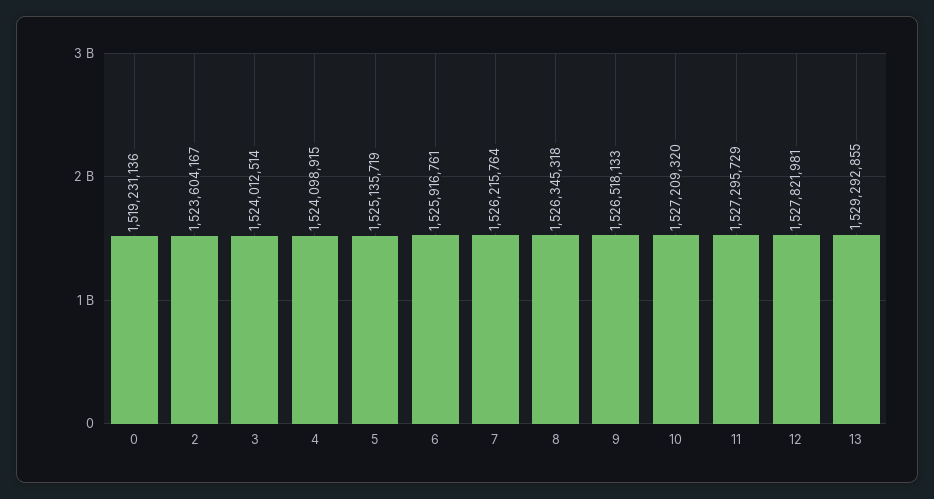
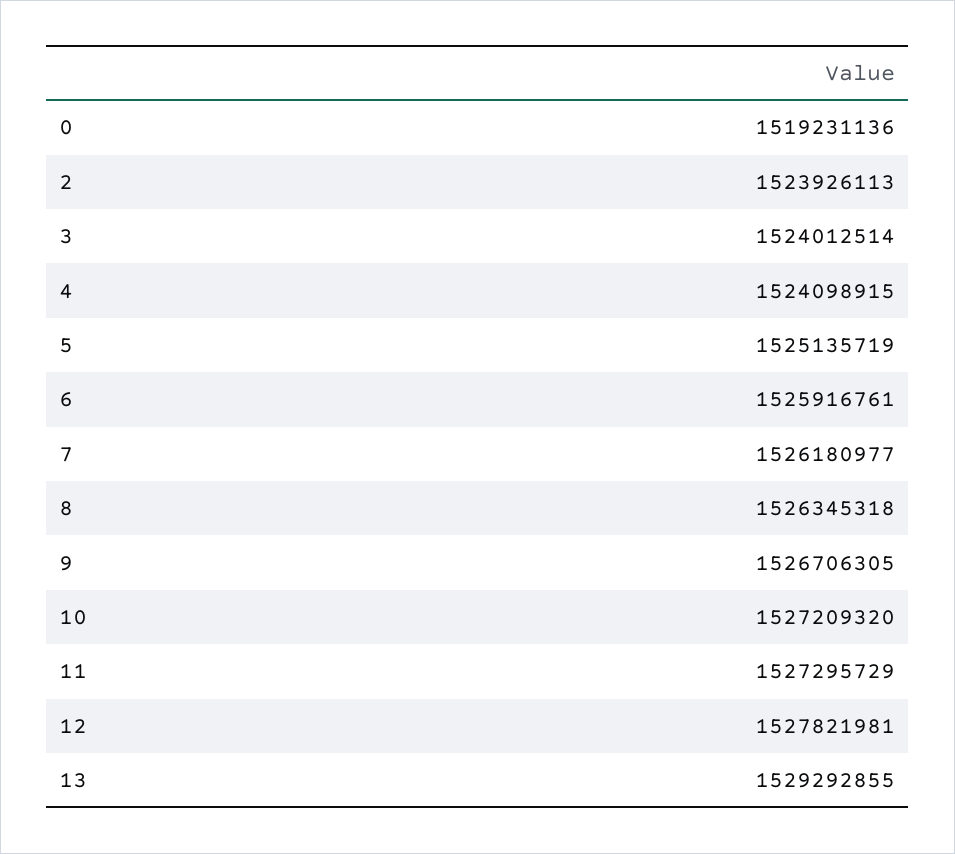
  {
    "0": 1519231136,
-   "2": 1523604167,
+   "2": 1523926113,
    "3": 1524012514,
    "4": 1524098915,
    "5": 1525135719,
    "6": 1525916761,
-   "7": 1526215764,
+   "7": 1526180977,
    "8": 1526345318,
-   "9": 1526518133,
+   "9": 1526706305,
    "10": 1527209320,
    "11": 1527295729,
    "12": 1527821981,
    "13": 1529292855
  }

